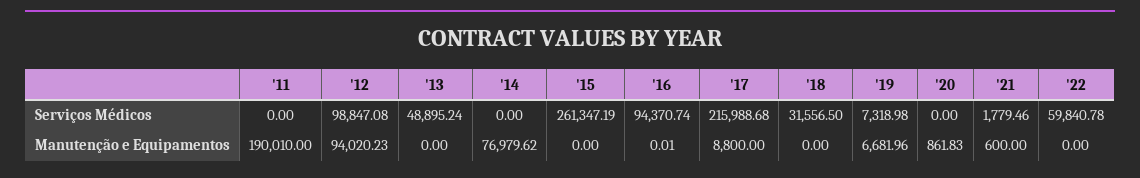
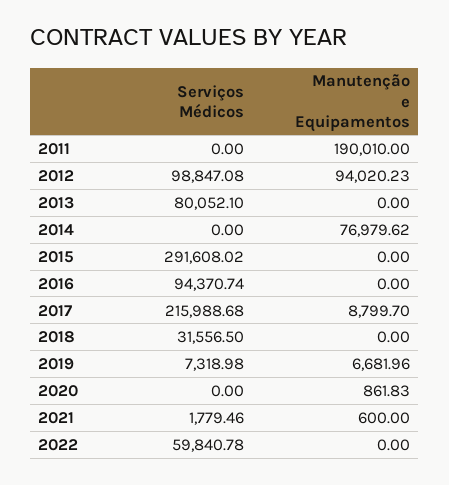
  {
    "'11": {
      "Serviços Médicos": 0,
      "Manutenção e Equipamentos": 190010
    },
    "'12": {
      "Serviços Médicos": 98847.08,
      "Manutenção e Equipamentos": 94020.23
    },
    "'13": {
-     "Serviços Médicos": 48895.24,
+     "Serviços Médicos": 80052.1,
      "Manutenção e Equipamentos": 0
    },
    "'14": {
      "Serviços Médicos": 0,
      "Manutenção e Equipamentos": 76979.62
    },
    "'15": {
-     "Serviços Médicos": 261347.19,
+     "Serviços Médicos": 291608.02,
      "Manutenção e Equipamentos": 0
    },
    "'16": {
      "Serviços Médicos": 94370.74,
-     "Manutenção e Equipamentos": 0.01
+     "Manutenção e Equipamentos": 0
    },
    "'17": {
      "Serviços Médicos": 215988.68,
-     "Manutenção e Equipamentos": 8800
+     "Manutenção e Equipamentos": 8799.7
    },
    "'18": {
      "Serviços Médicos": 31556.5,
      "Manutenção e Equipamentos": 0
    },
    "'19": {
      "Serviços Médicos": 7318.98,
      "Manutenção e Equipamentos": 6681.96
    },
    "'20": {
      "Serviços Médicos": 0,
      "Manutenção e Equipamentos": 861.83
    },
    "'21": {
      "Serviços Médicos": 1779.46,
      "Manutenção e Equipamentos": 600
    },
    "'22": {
      "Serviços Médicos": 59840.78,
      "Manutenção e Equipamentos": 0
    }
  }

